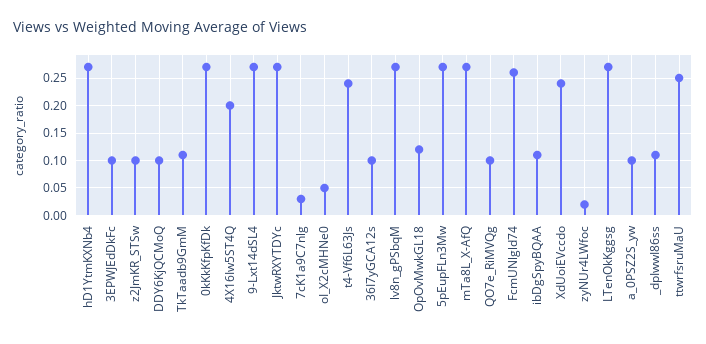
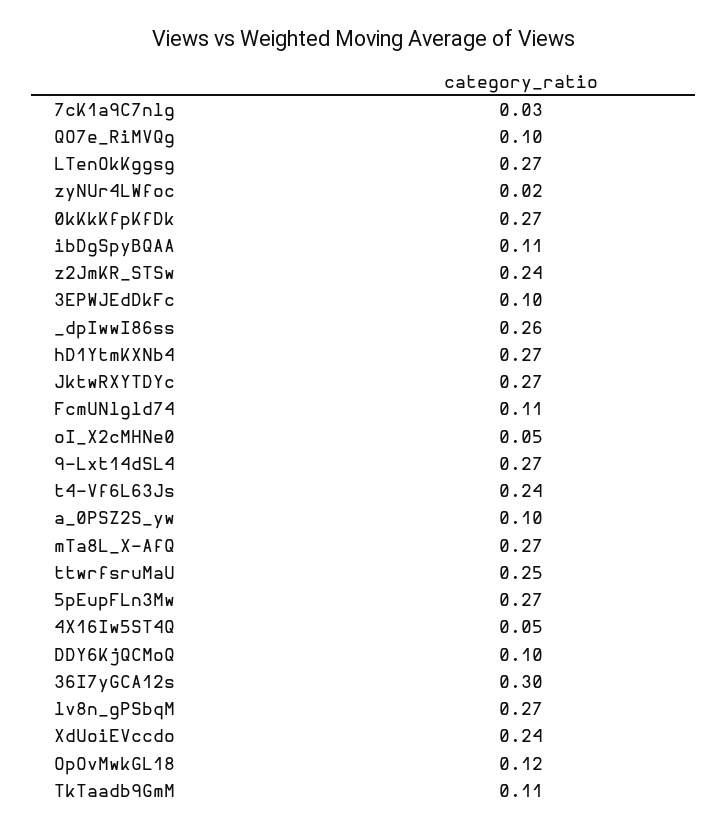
  {
    "hD1YtmKXNb4": 0.27,
    "3EPWJEdDkFc": 0.1,
-   "z2JmKR_STSw": 0.1,
+   "z2JmKR_STSw": 0.24,
    "DDY6KjQCMoQ": 0.1,
    "TkTaadb9GmM": 0.11,
    "0kKkKfpKfDk": 0.27,
-   "4X16Iw5ST4Q": 0.2,
+   "4X16Iw5ST4Q": 0.05,
    "9-Lxt14dSL4": 0.27,
    "JktwRXYTDYc": 0.27,
    "7cK1a9C7nlg": 0.03,
    "oI_X2cMHNe0": 0.05,
    "t4-Vf6L63Js": 0.24,
-   "36I7yGCA12s": 0.1,
+   "36I7yGCA12s": 0.3,
    "lv8n_gPSbqM": 0.27,
    "OpOvMwkGL18": 0.12,
    "5pEupFLn3Mw": 0.27,
    "mTa8L_X-AfQ": 0.27,
    "QO7e_RiMVQg": 0.1,
-   "FcmUNlgld74": 0.25,
+   "FcmUNlgld74": 0.11,
    "ibDgSpyBQAA": 0.11,
    "XdUoiEVccdo": 0.24,
    "zyNUr4LWfoc": 0.02,
    "LTenOkKggsg": 0.27,
    "a_0PSZ2S_yw": 0.1,
-   "_dpIwwI86ss": 0.1,
+   "_dpIwwI86ss": 0.26,
    "ttwrfsruMaU": 0.25
  }

